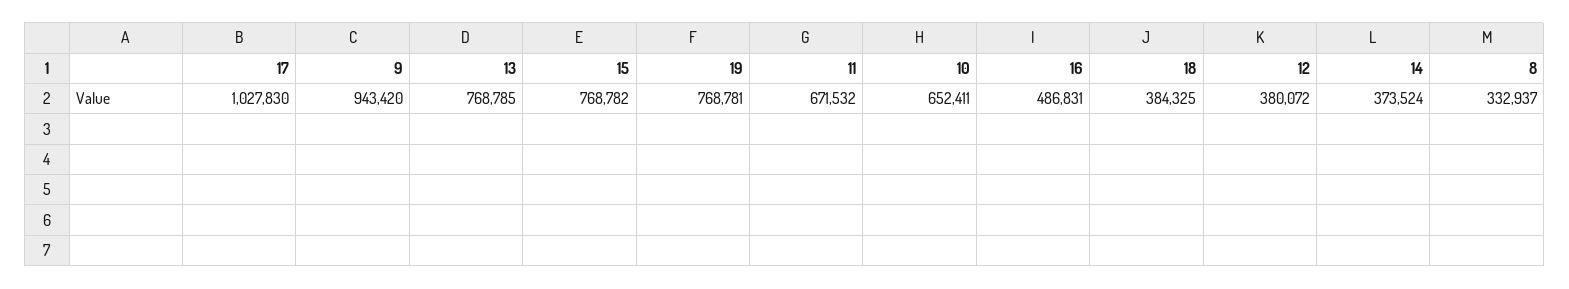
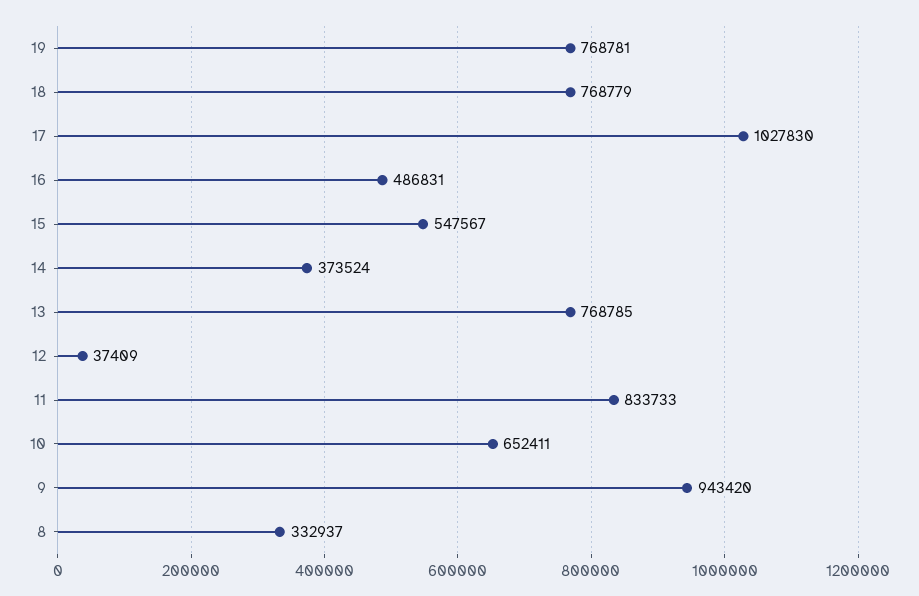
  {
    "17": 1027830,
    "9": 943420,
    "13": 768785,
-   "15": 768782,
+   "15": 547567,
    "19": 768781,
-   "11": 671532,
+   "11": 833733,
    "10": 652411,
    "16": 486831,
-   "18": 384325,
+   "18": 768779,
-   "12": 380072,
+   "12": 37409,
    "14": 373524,
    "8": 332937
  }

